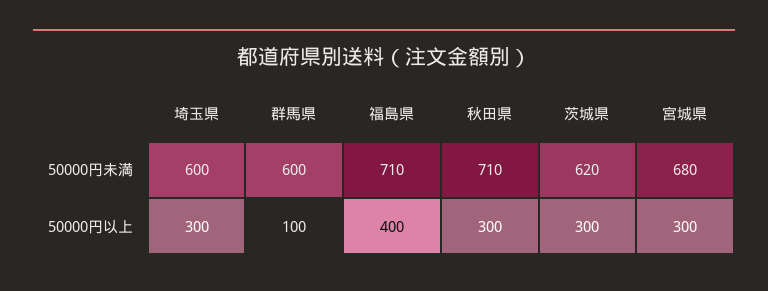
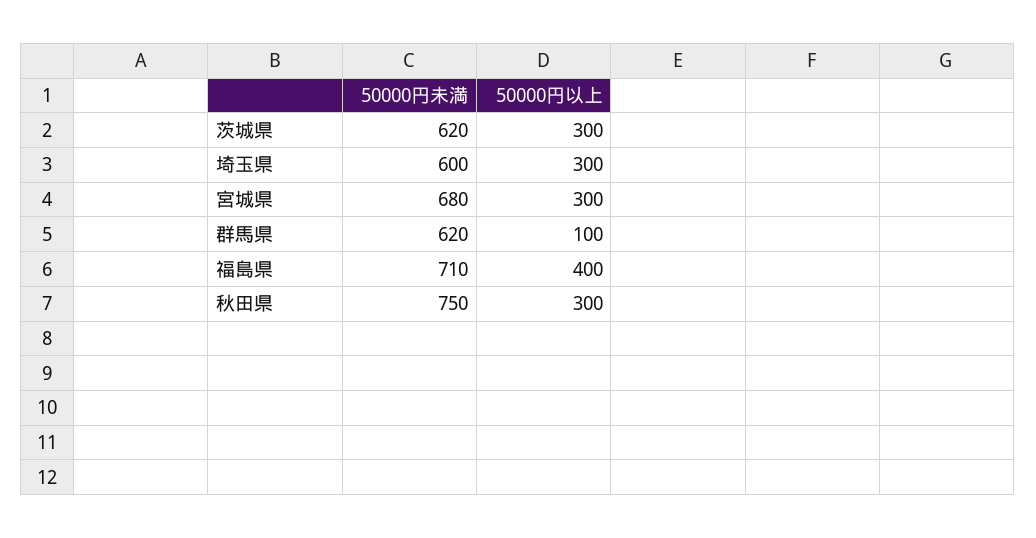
  {
    "埼玉県": {
      "50000円未満": 600,
      "50000円以上": 300
    },
    "群馬県": {
-     "50000円未満": 600,
+     "50000円未満": 620,
      "50000円以上": 100
    },
    "福島県": {
      "50000円未満": 710,
      "50000円以上": 400
    },
    "秋田県": {
-     "50000円未満": 710,
+     "50000円未満": 750,
      "50000円以上": 300
    },
    "茨城県": {
      "50000円未満": 620,
      "50000円以上": 300
    },
    "宮城県": {
      "50000円未満": 680,
      "50000円以上": 300
    }
  }

